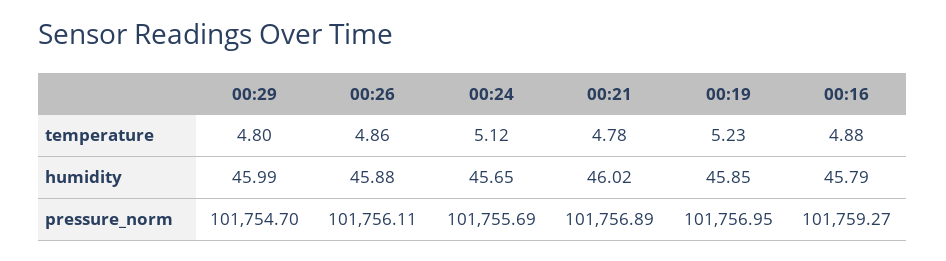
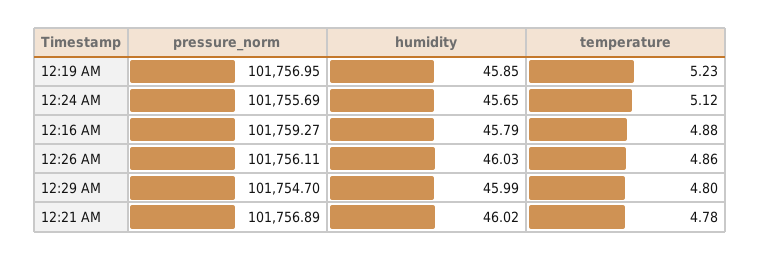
  {
    "00:29": {
      "temperature": 4.8,
      "humidity": 45.99,
      "pressure_norm": 101754.7
    },
    "00:26": {
      "temperature": 4.86,
-     "humidity": 45.88,
+     "humidity": 46.03,
      "pressure_norm": 101756.11
    },
    "00:24": {
      "temperature": 5.12,
      "humidity": 45.65,
      "pressure_norm": 101755.69
    },
    "00:21": {
      "temperature": 4.78,
      "humidity": 46.02,
      "pressure_norm": 101756.89
    },
    "00:19": {
      "temperature": 5.23,
      "humidity": 45.85,
      "pressure_norm": 101756.95
    },
    "00:16": {
      "temperature": 4.88,
      "humidity": 45.79,
      "pressure_norm": 101759.27
    }
  }

